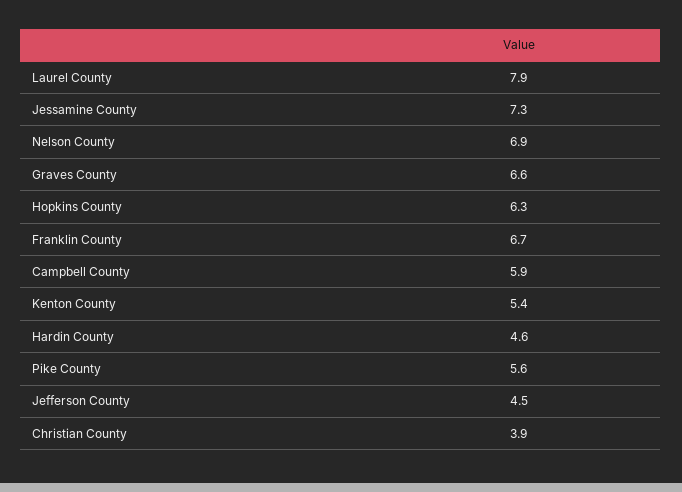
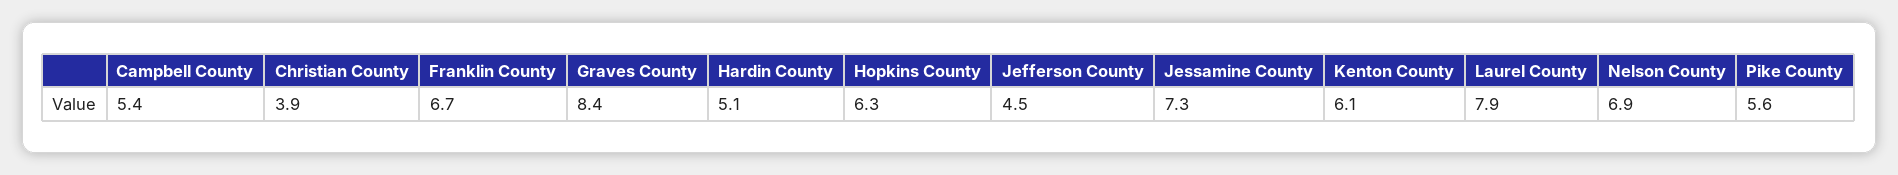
  {
    "Laurel County": 7.9,
    "Jessamine County": 7.3,
    "Nelson County": 6.9,
-   "Graves County": 6.6,
+   "Graves County": 8.4,
    "Hopkins County": 6.3,
    "Franklin County": 6.7,
-   "Campbell County": 5.9,
+   "Campbell County": 5.4,
-   "Kenton County": 5.4,
+   "Kenton County": 6.1,
-   "Hardin County": 4.6,
+   "Hardin County": 5.1,
    "Pike County": 5.6,
    "Jefferson County": 4.5,
    "Christian County": 3.9
  }

